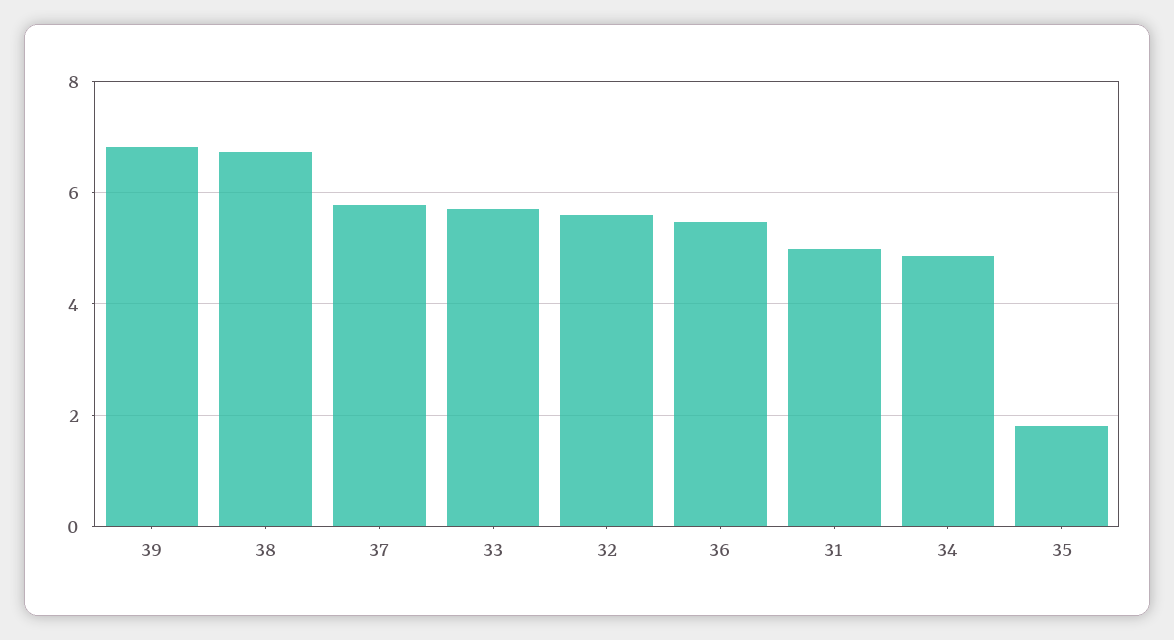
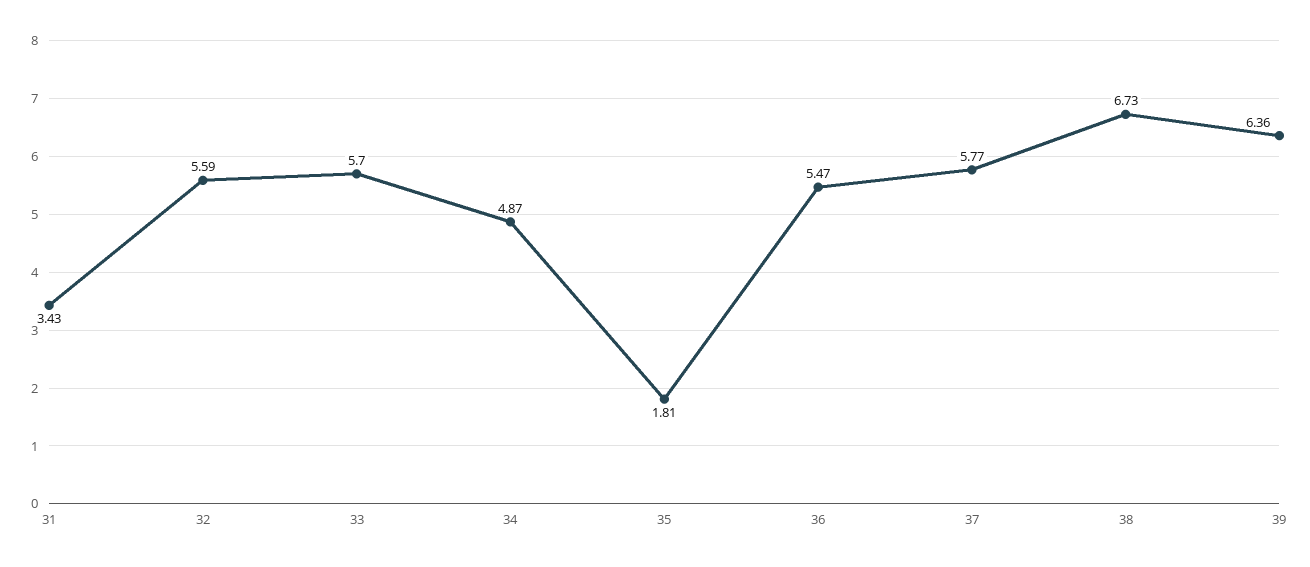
  {
-   "39": 6.8,
+   "39": 6.36,
    "38": 6.73,
    "37": 5.77,
    "33": 5.7,
    "32": 5.59,
    "36": 5.47,
-   "31": 5,
+   "31": 3.43,
    "34": 4.87,
    "35": 1.81
  }

